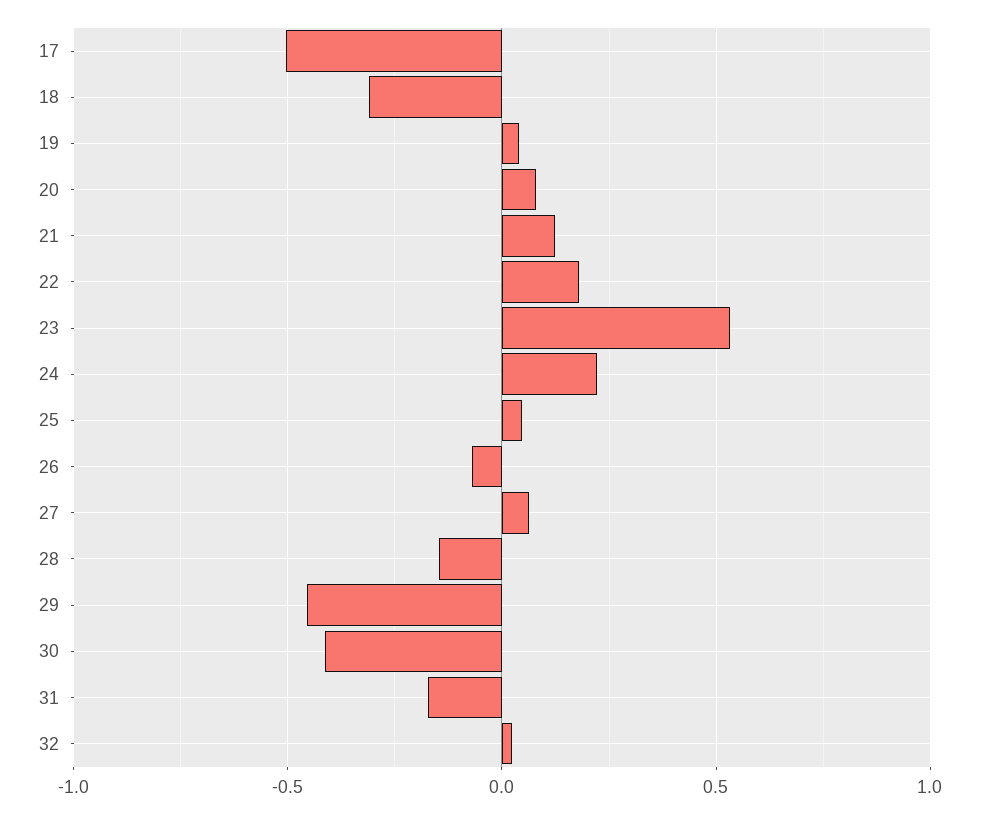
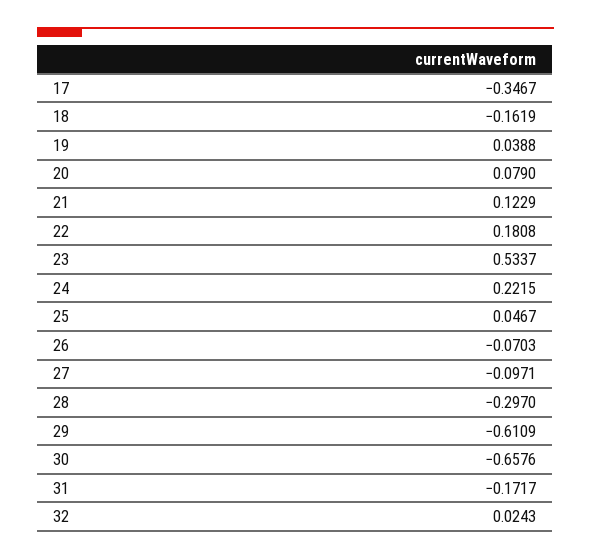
  {
-   "17": -0.5,
+   "17": -0.3467,
-   "18": -0.3,
+   "18": -0.1619,
    "19": 0.0388,
    "20": 0.079,
    "21": 0.1229,
    "22": 0.1808,
    "23": 0.5337,
    "24": 0.2215,
    "25": 0.0467,
    "26": -0.0703,
-   "27": 0.05,
+   "27": -0.0971,
-   "28": -0.15,
+   "28": -0.297,
-   "29": -0.45,
+   "29": -0.6109,
-   "30": -0.4,
+   "30": -0.6576,
    "31": -0.1717,
    "32": 0.0243
  }

